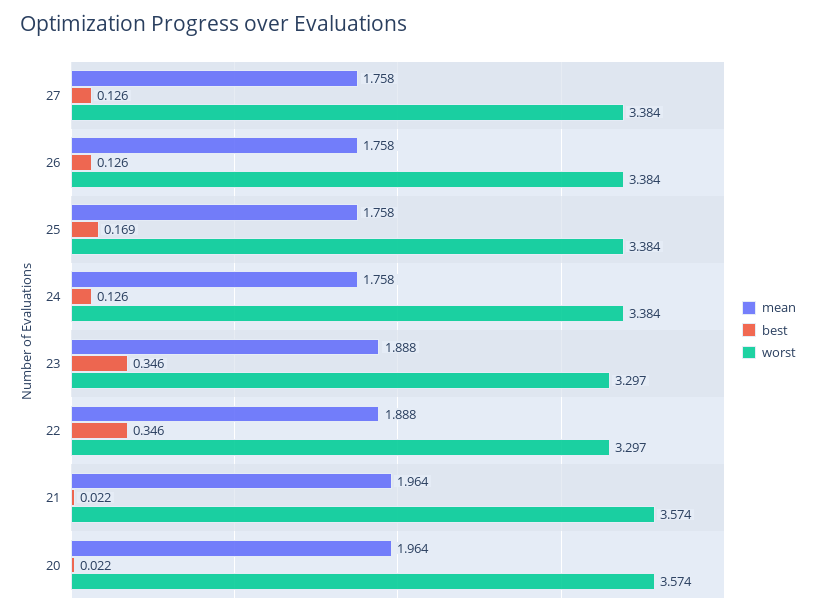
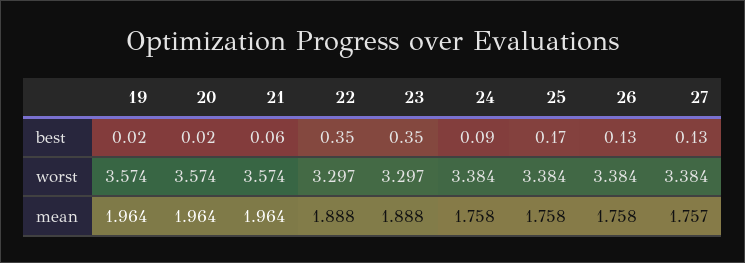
  {
    "mean": {
-     "27": 1.758,
+     "27": 1.757,
      "26": 1.758,
      "25": 1.758,
      "24": 1.758,
      "23": 1.888,
      "22": 1.888,
      "21": 1.964,
-     "20": 1.964
+     "20": 1.964,
+     "19": 1.964
    },
    "best": {
      "27": 0.126,
      "26": 0.126,
      "25": 0.169,
-     "24": 0.126,
+     "24": 0.09,
      "23": 0.346,
      "22": 0.346,
-     "21": 0.022,
+     "21": 0.06,
-     "20": 0.022
+     "20": 0.022,
+     "19": 0.02
    },
    "worst": {
      "27": 3.384,
      "26": 3.384,
      "25": 3.384,
      "24": 3.384,
      "23": 3.297,
      "22": 3.297,
      "21": 3.574,
-     "20": 3.574
+     "20": 3.574,
+     "19": 3.574
    }
  }

